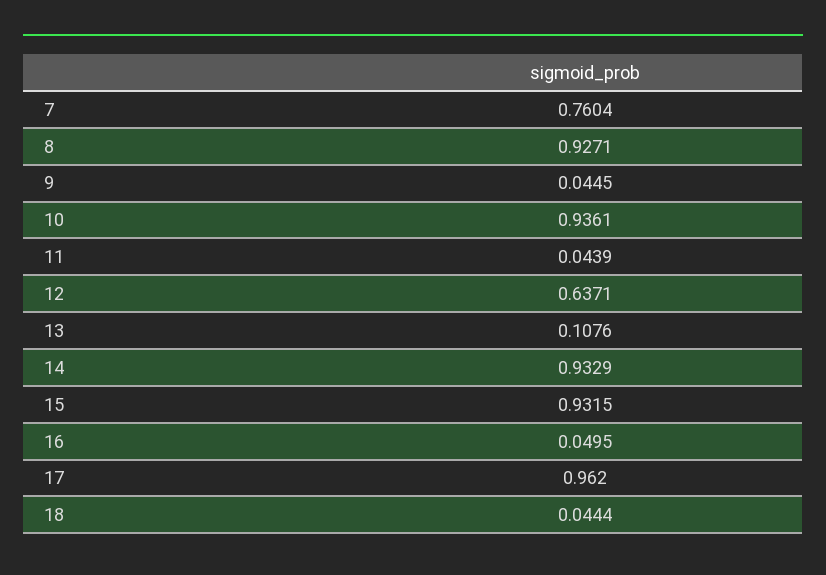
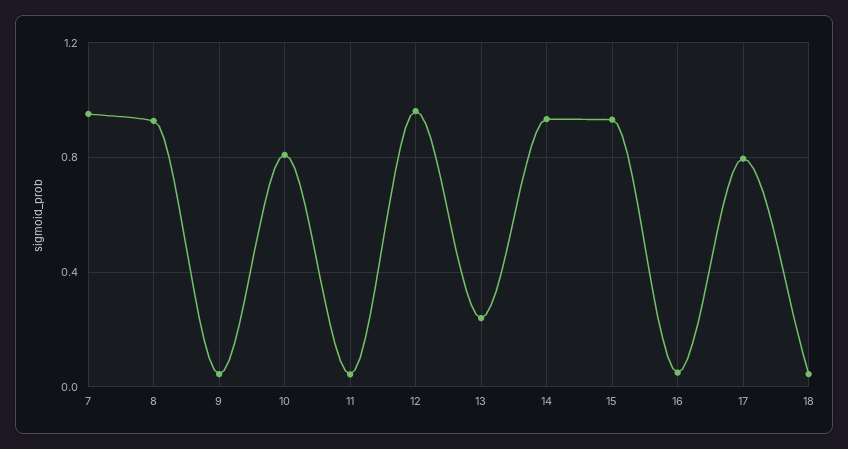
  {
-   "7": 0.7604,
+   "7": 0.95,
    "8": 0.9271,
    "9": 0.0445,
-   "10": 0.9361,
+   "10": 0.8,
    "11": 0.0439,
-   "12": 0.6371,
+   "12": 0.95,
-   "13": 0.1076,
+   "13": 0.25,
    "14": 0.9329,
    "15": 0.9315,
    "16": 0.0495,
-   "17": 0.962,
+   "17": 0.8,
    "18": 0.0444
  }

